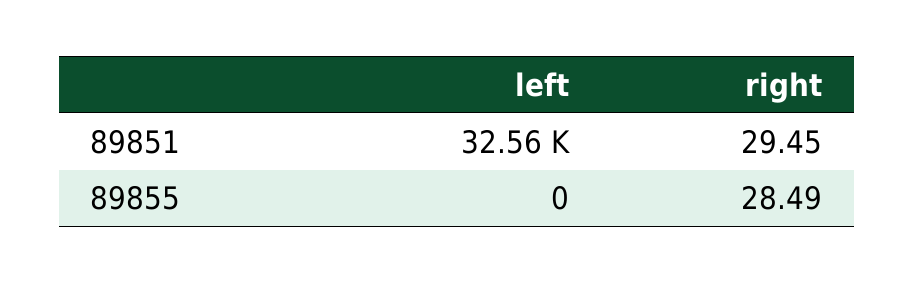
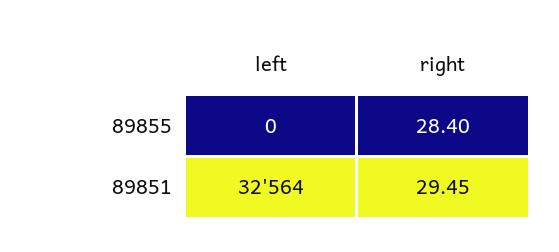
  {
    "left": {
      "89851": 32564,
      "89855": 0
    },
    "right": {
      "89851": 29.45,
-     "89855": 28.49
+     "89855": 28.4
    }
  }

